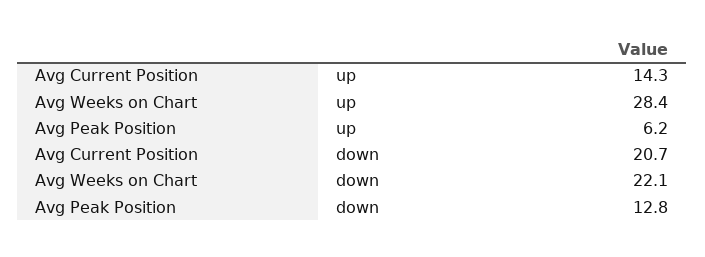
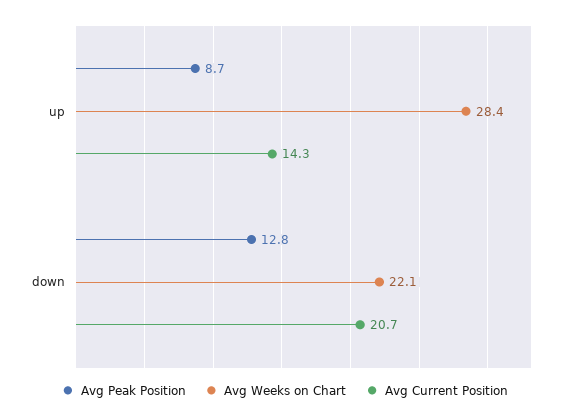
  {
    "Avg Current Position": {
      "up": 14.3,
      "down": 20.7
    },
    "Avg Weeks on Chart": {
      "up": 28.4,
      "down": 22.1
    },
    "Avg Peak Position": {
-     "up": 6.2,
+     "up": 8.7,
      "down": 12.8
    }
  }

